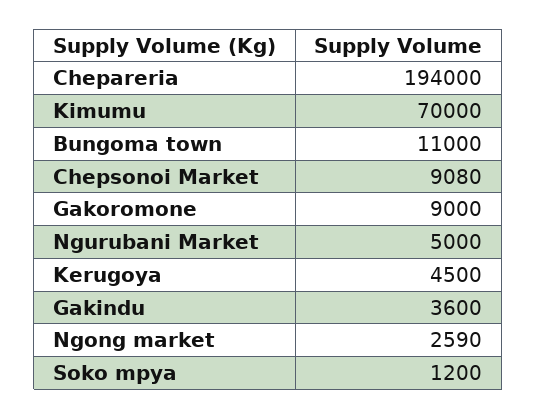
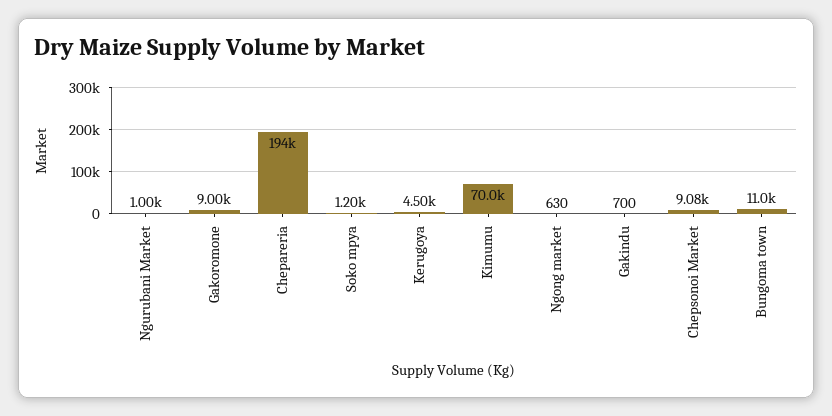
  {
    "Chepareria": 194000,
    "Kimumu": 70000,
    "Bungoma town": 11000,
    "Chepsonoi Market": 9080,
    "Gakoromone": 9000,
-   "Ngurubani Market": 5000,
+   "Ngurubani Market": 1000,
    "Kerugoya": 4500,
-   "Gakindu": 3600,
+   "Gakindu": 700,
-   "Ngong market": 2590,
+   "Ngong market": 630,
    "Soko mpya": 1200
  }

